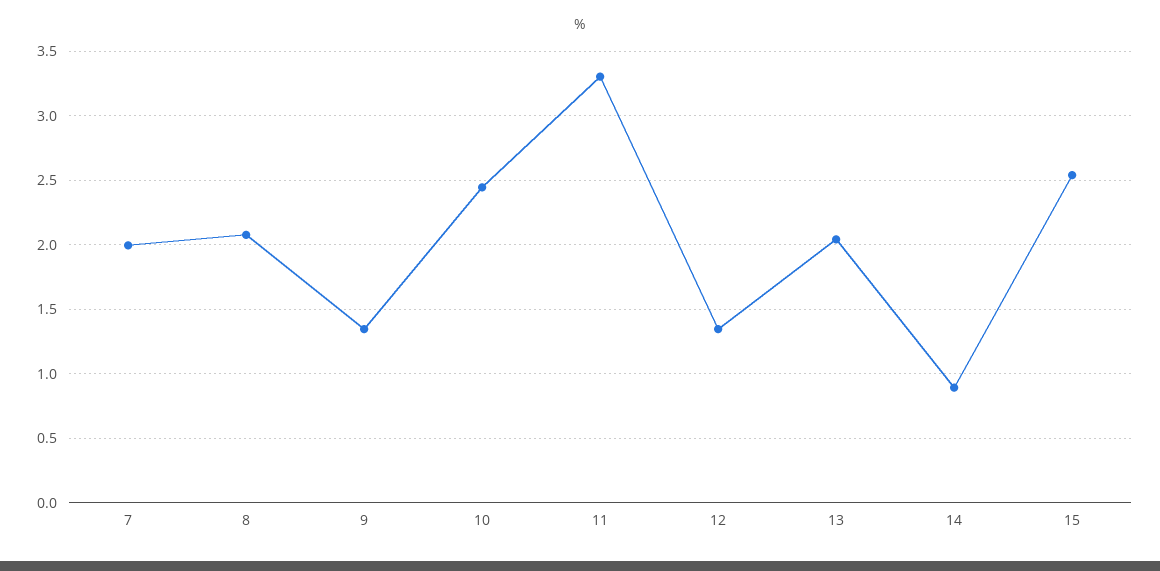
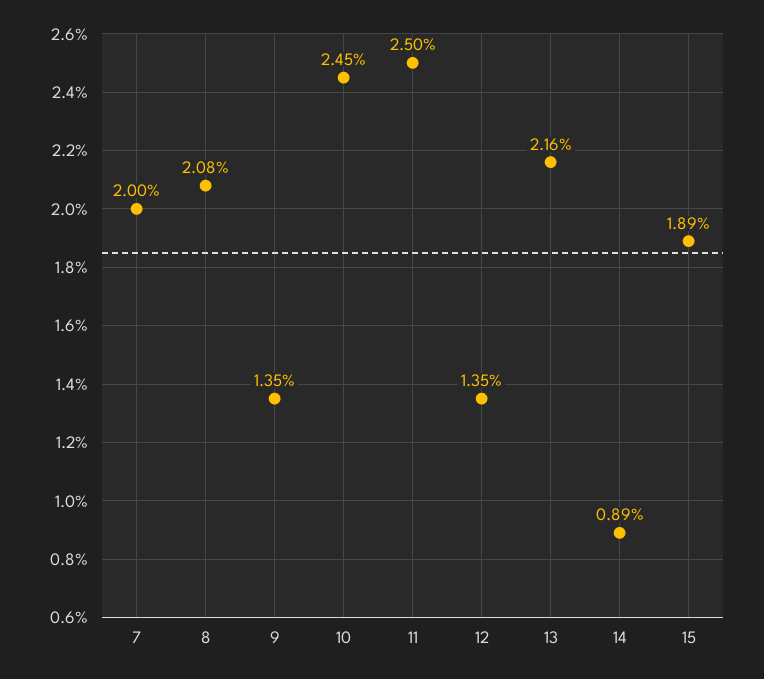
  {
    "7": 2,
    "8": 2.08,
    "9": 1.35,
    "10": 2.45,
-   "11": 3.3,
+   "11": 2.5,
    "12": 1.35,
-   "13": 2.05,
+   "13": 2.16,
    "14": 0.89,
-   "15": 2.55
+   "15": 1.89
  }

